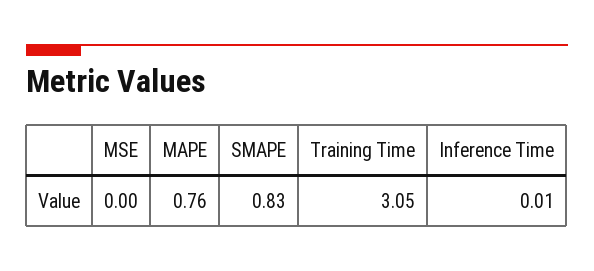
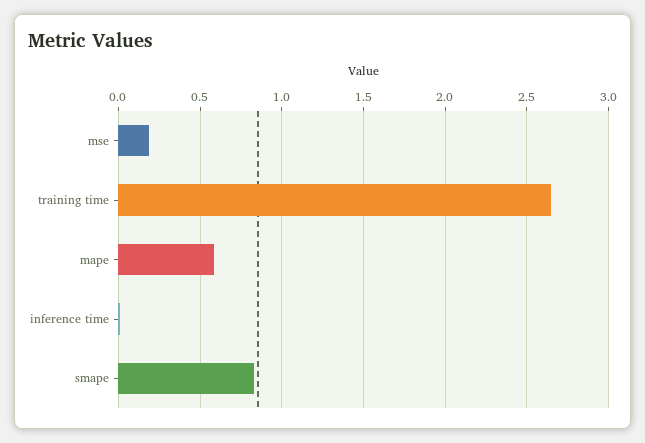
  {
-   "MSE": 0,
+   "MSE": 0.2,
-   "MAPE": 0.76,
+   "MAPE": 0.6,
    "SMAPE": 0.83,
-   "Training Time": 3.05,
+   "Training Time": 2.65,
    "Inference Time": 0.01
  }

